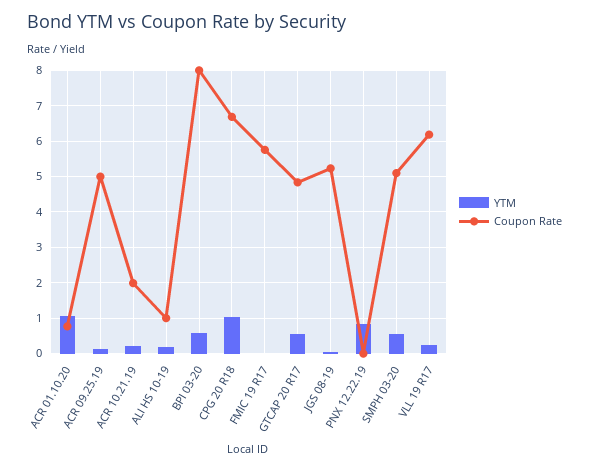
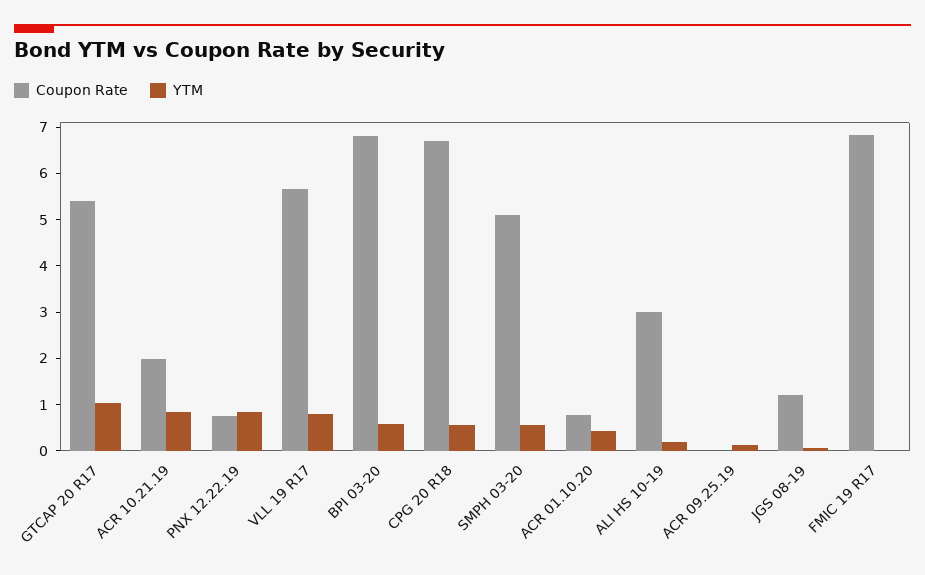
  {
    "YTM": {
-     "ACR 01.10.20": 1,
+     "ACR 01.10.20": 0.4,
      "ACR 09.25.19": 0.2,
-     "ACR 10.21.19": 0.2,
+     "ACR 10.21.19": 0.8,
      "ALI HS 10-19": 0.2,
      "BPI 03-20": 0.6,
-     "CPG 20 R18": 1,
+     "CPG 20 R18": 0.6,
      "FMIC 19 R17": 0,
-     "GTCAP 20 R17": 0.6,
+     "GTCAP 20 R17": 1,
      "JGS 08-19": 0,
      "PNX 12.22.19": 0.8,
      "SMPH 03-20": 0.6,
-     "VLL 19 R17": 0.2
+     "VLL 19 R17": 0.8
    },
    "Coupon Rate": {
      "ACR 01.10.20": 0.8,
-     "ACR 09.25.19": 5,
+     "ACR 09.25.19": 0,
      "ACR 10.21.19": 2,
-     "ALI HS 10-19": 1,
+     "ALI HS 10-19": 3,
-     "BPI 03-20": 8,
+     "BPI 03-20": 6.8,
      "CPG 20 R18": 6.6,
-     "FMIC 19 R17": 5.8,
+     "FMIC 19 R17": 6.8,
-     "GTCAP 20 R17": 4.8,
+     "GTCAP 20 R17": 5.4,
-     "JGS 08-19": 5.2,
+     "JGS 08-19": 1.2,
-     "PNX 12.22.19": 0,
+     "PNX 12.22.19": 0.8,
      "SMPH 03-20": 5.2,
-     "VLL 19 R17": 6.2
+     "VLL 19 R17": 5.6
    }
  }

